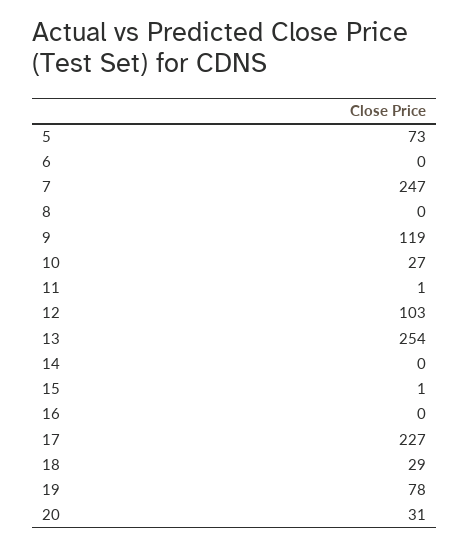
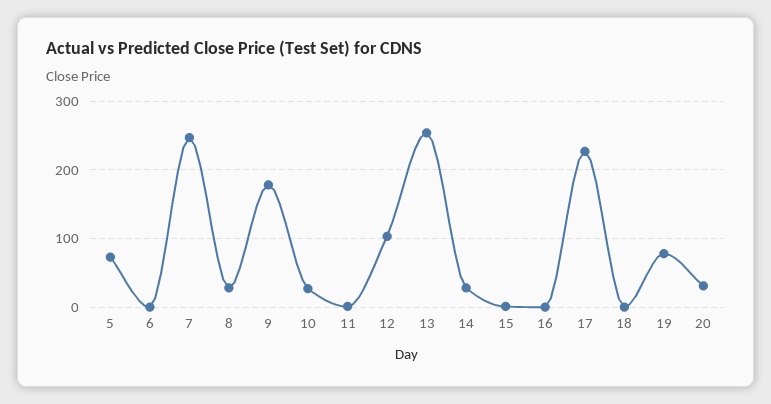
  {
    "5": 73,
    "6": 0,
    "7": 247,
-   "8": 0,
+   "8": 30,
-   "9": 119,
+   "9": 180,
    "10": 27,
    "11": 1,
    "12": 103,
    "13": 254,
-   "14": 0,
+   "14": 30,
    "15": 1,
    "16": 0,
    "17": 227,
-   "18": 29,
+   "18": 0,
    "19": 78,
    "20": 31
  }

